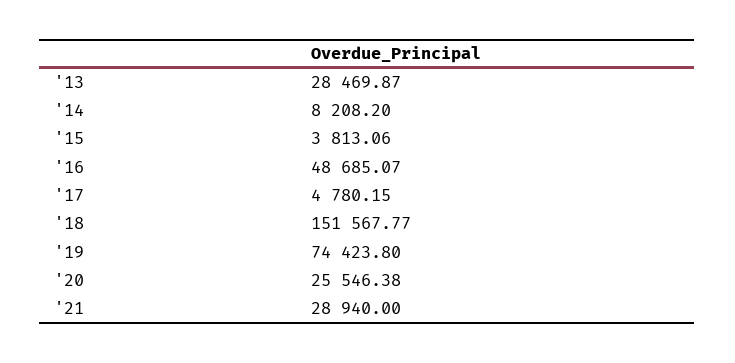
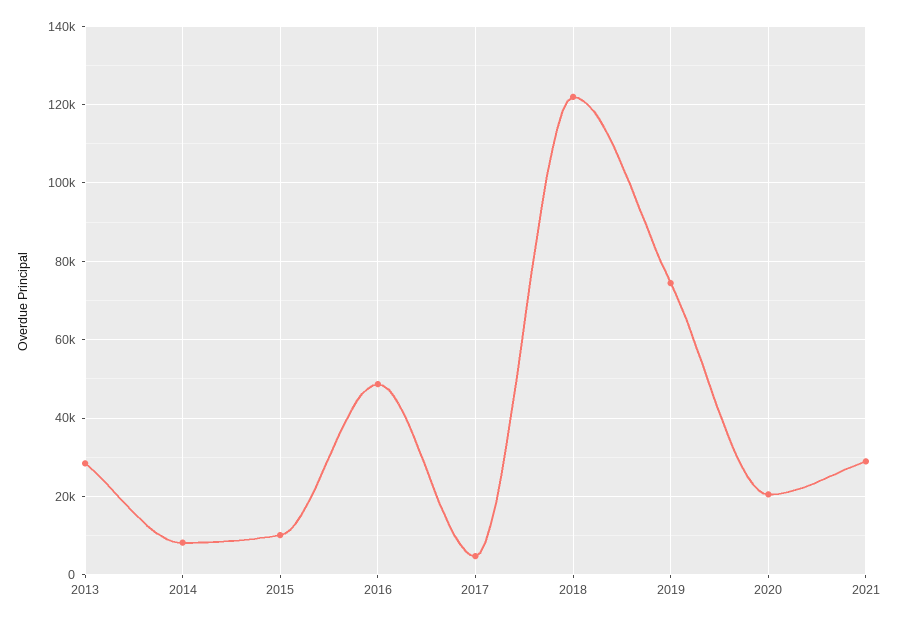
  {
    "'13": 28469.87,
    "'14": 8208.2,
-   "'15": 3813.06,
+   "'15": 10000,
    "'16": 48685.07,
    "'17": 4780.15,
-   "'18": 151567.77,
+   "'18": 122000,
    "'19": 74423.8,
-   "'20": 25546.38,
+   "'20": 20000,
    "'21": 28940
  }

